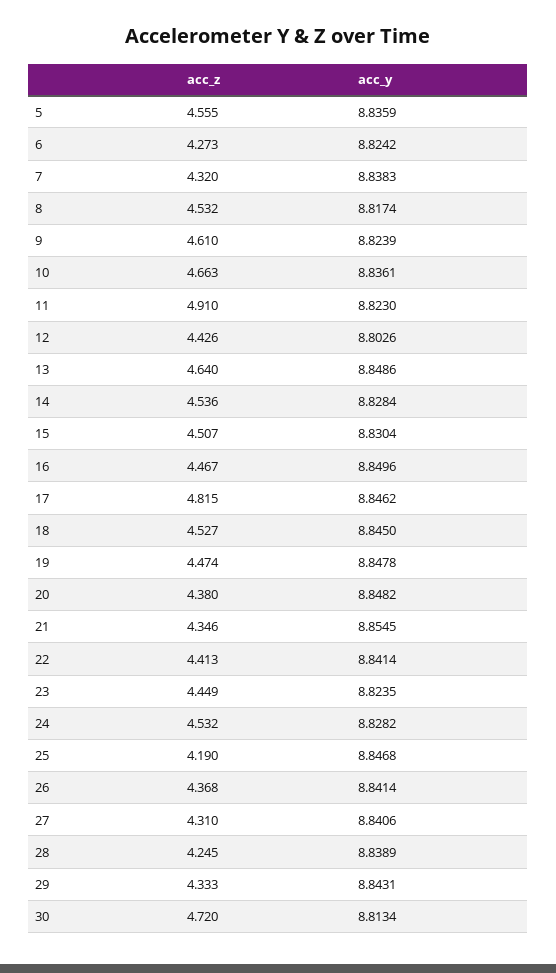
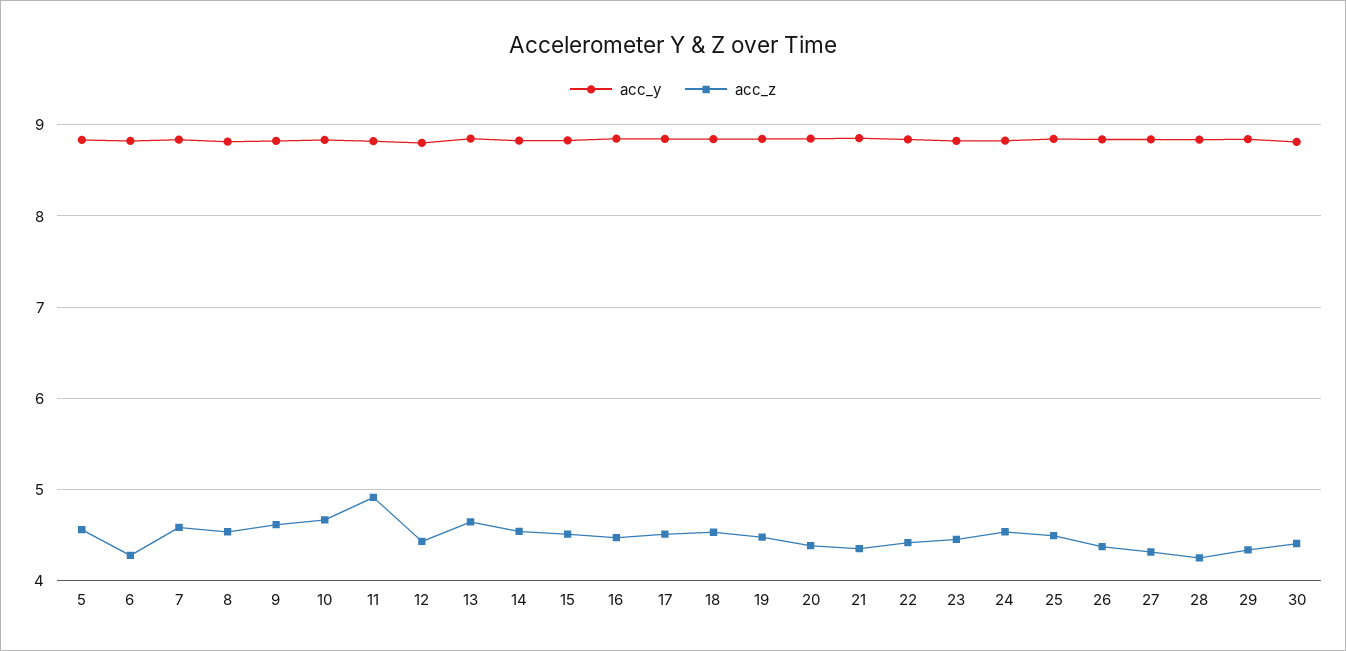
  {
    "acc_z": {
      "5": 4.555,
      "6": 4.273,
-     "7": 4.32,
+     "7": 4.6,
      "8": 4.532,
      "9": 4.61,
      "10": 4.663,
      "11": 4.91,
      "12": 4.426,
      "13": 4.64,
      "14": 4.536,
      "15": 4.507,
      "16": 4.467,
-     "17": 4.815,
+     "17": 4.5,
      "18": 4.527,
      "19": 4.474,
      "20": 4.38,
      "21": 4.346,
      "22": 4.413,
      "23": 4.449,
      "24": 4.532,
-     "25": 4.19,
+     "25": 4.5,
      "26": 4.368,
      "27": 4.31,
      "28": 4.245,
      "29": 4.333,
-     "30": 4.72
+     "30": 4.4
    },
    "acc_y": {
      "5": 8.8359,
      "6": 8.8242,
      "7": 8.8383,
      "8": 8.8174,
      "9": 8.8239,
      "10": 8.8361,
      "11": 8.823,
      "12": 8.8026,
      "13": 8.8486,
      "14": 8.8284,
      "15": 8.8304,
      "16": 8.8496,
      "17": 8.8462,
      "18": 8.845,
      "19": 8.8478,
      "20": 8.8482,
      "21": 8.8545,
      "22": 8.8414,
      "23": 8.8235,
      "24": 8.8282,
      "25": 8.8468,
      "26": 8.8414,
      "27": 8.8406,
      "28": 8.8389,
      "29": 8.8431,
      "30": 8.8134
    }
  }

